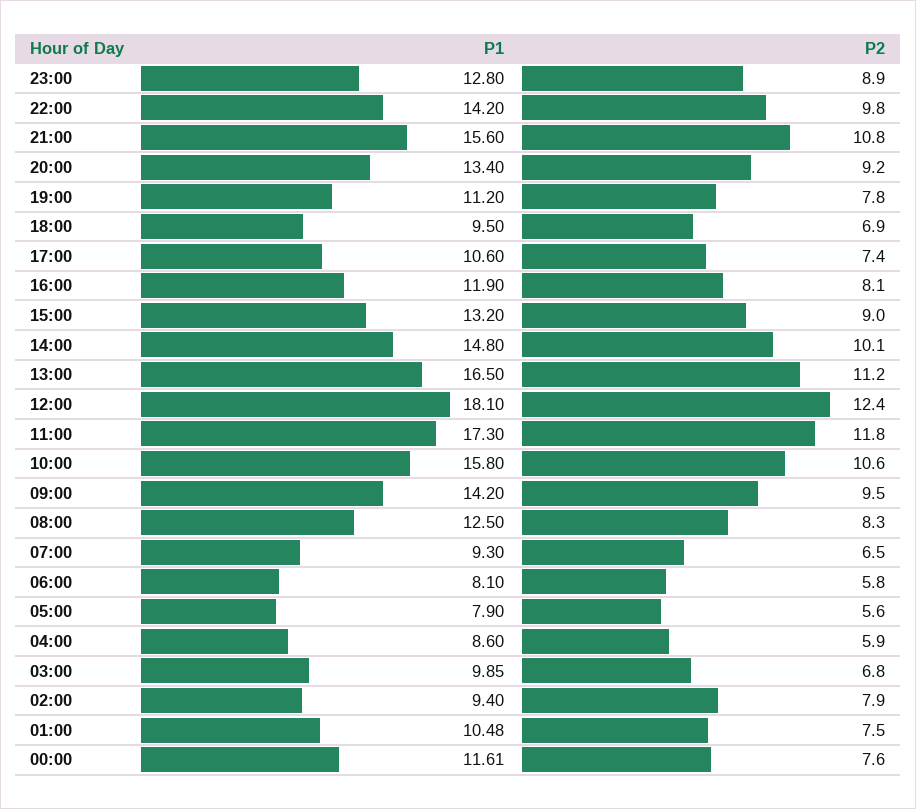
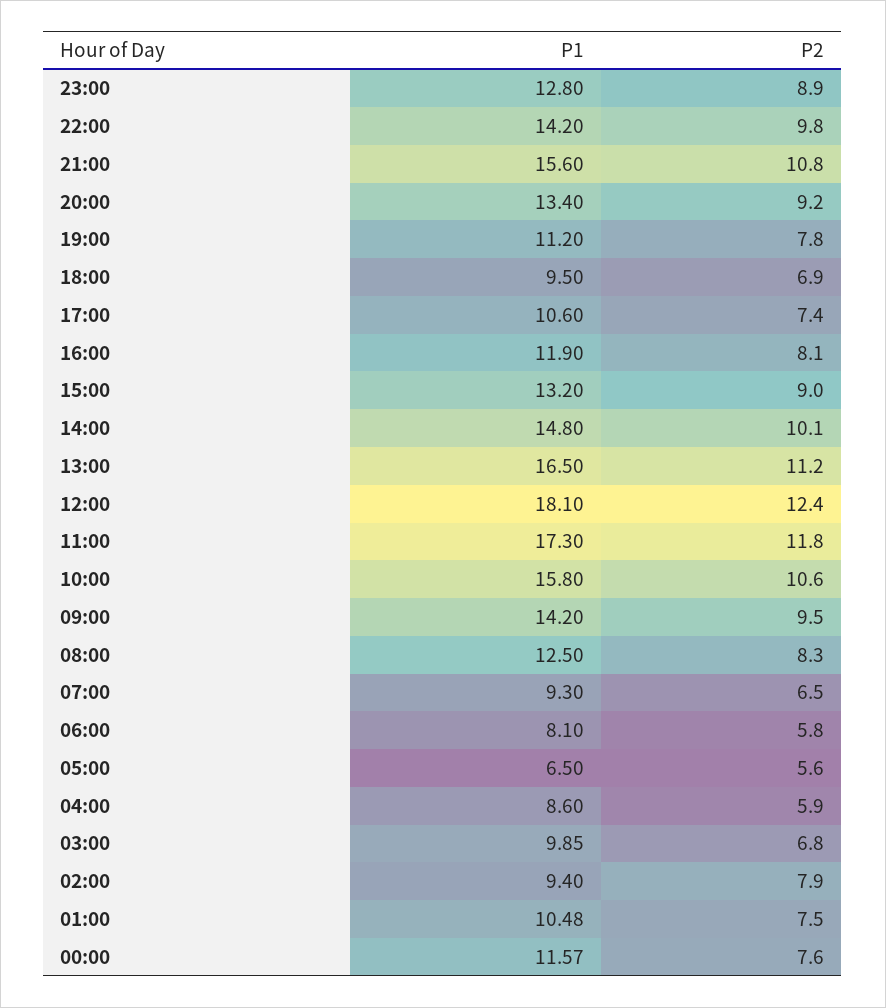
  {
    "P1": {
      "23:00": 12.8,
      "22:00": 14.2,
      "21:00": 15.6,
      "20:00": 13.4,
      "19:00": 11.2,
      "18:00": 9.5,
      "17:00": 10.6,
      "16:00": 11.9,
      "15:00": 13.2,
      "14:00": 14.8,
      "13:00": 16.5,
      "12:00": 18.1,
      "11:00": 17.3,
      "10:00": 15.8,
      "09:00": 14.2,
      "08:00": 12.5,
      "07:00": 9.3,
      "06:00": 8.1,
-     "05:00": 7.9,
+     "05:00": 6.5,
      "04:00": 8.6,
      "03:00": 9.85,
      "02:00": 9.4,
      "01:00": 10.48,
-     "00:00": 11.61
+     "00:00": 11.57
    },
    "P2": {
      "23:00": 8.9,
      "22:00": 9.8,
      "21:00": 10.8,
      "20:00": 9.2,
      "19:00": 7.8,
      "18:00": 6.9,
      "17:00": 7.4,
      "16:00": 8.1,
      "15:00": 9,
      "14:00": 10.1,
      "13:00": 11.2,
      "12:00": 12.4,
      "11:00": 11.8,
      "10:00": 10.6,
      "09:00": 9.5,
      "08:00": 8.3,
      "07:00": 6.5,
      "06:00": 5.8,
      "05:00": 5.6,
      "04:00": 5.9,
      "03:00": 6.8,
      "02:00": 7.9,
      "01:00": 7.5,
      "00:00": 7.6
    }
  }

